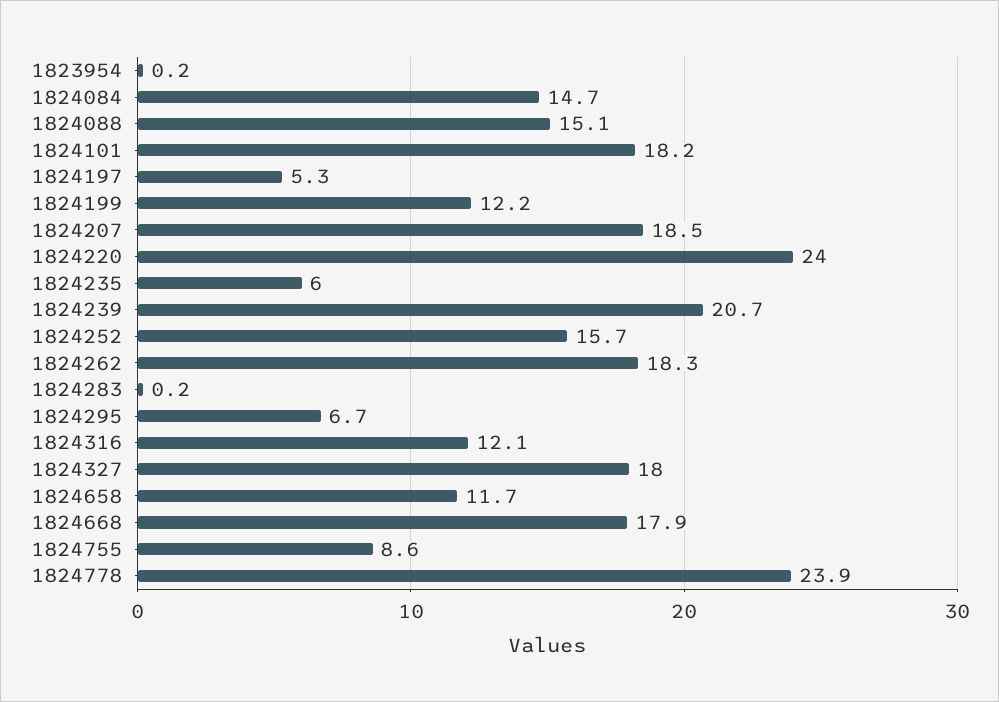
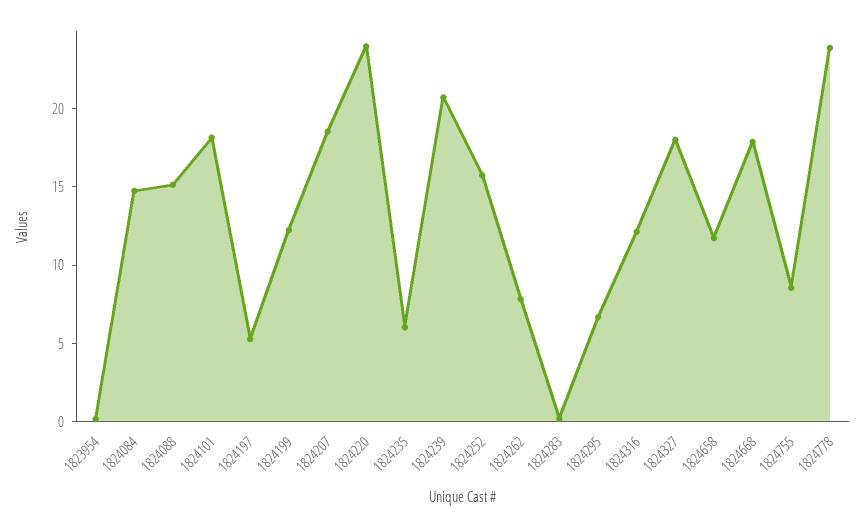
  {
    "1823954": 0.2,
    "1824084": 14.7,
    "1824088": 15.1,
    "1824101": 18.2,
    "1824197": 5.3,
    "1824199": 12.2,
    "1824207": 18.5,
    "1824220": 24,
    "1824235": 6,
    "1824239": 20.7,
    "1824252": 15.7,
-   "1824262": 18.3,
+   "1824262": 8,
    "1824283": 0.2,
    "1824295": 6.7,
    "1824316": 12.1,
    "1824327": 18,
    "1824658": 11.7,
    "1824668": 17.9,
    "1824755": 8.6,
    "1824778": 23.9
  }

